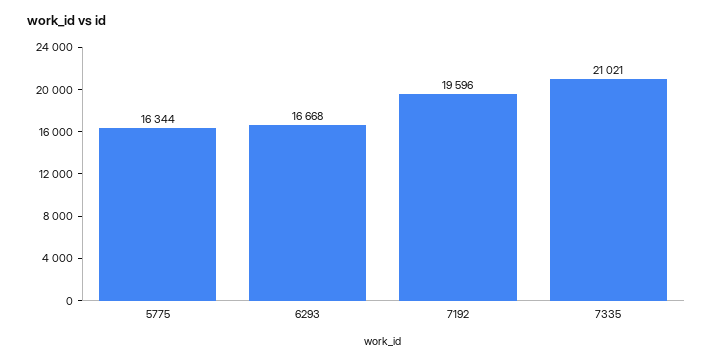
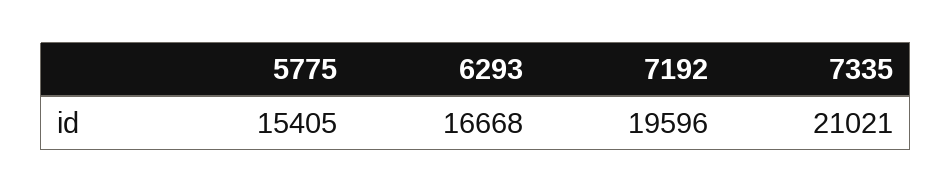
  {
-   "5775": 16344,
+   "5775": 15405,
    "6293": 16668,
    "7192": 19596,
    "7335": 21021
  }

